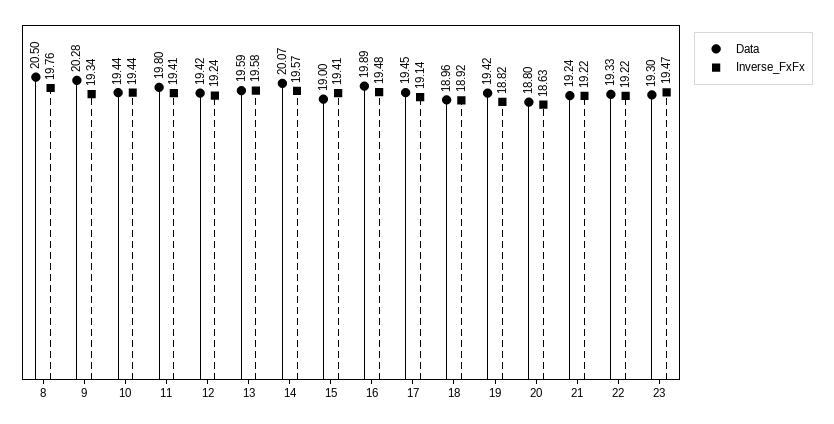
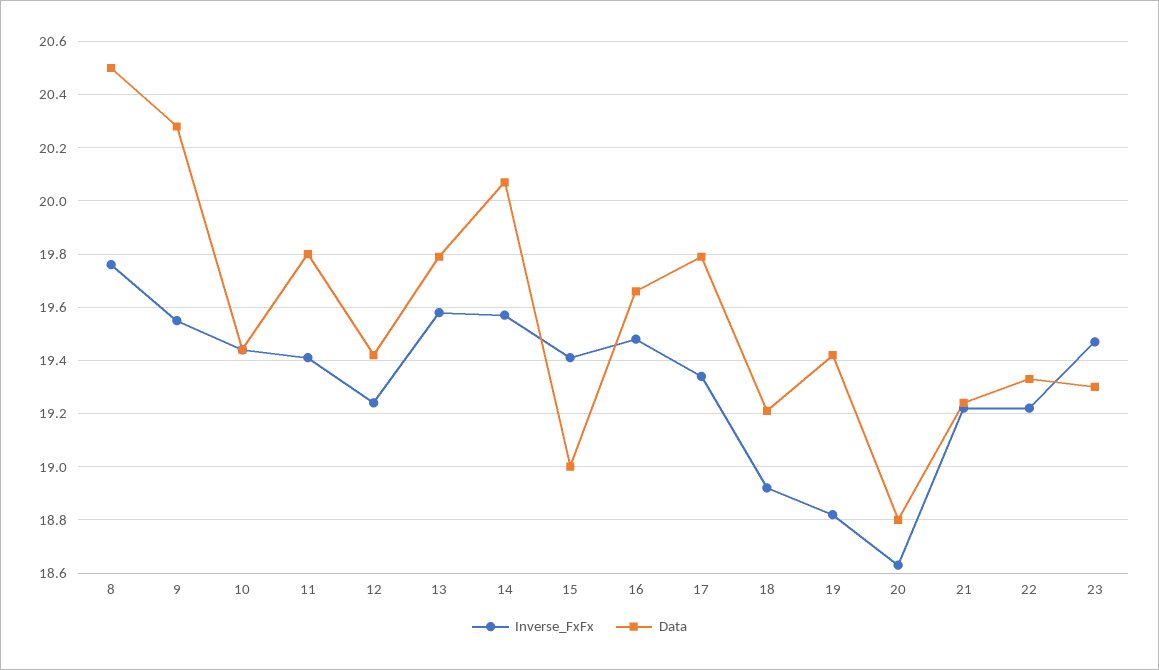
  {
    "Data": {
      "8": 20.5,
      "9": 20.28,
      "10": 19.44,
      "11": 19.8,
      "12": 19.42,
-     "13": 19.59,
+     "13": 19.8,
      "14": 20.07,
      "15": 19,
-     "16": 19.89,
+     "16": 19.65,
-     "17": 19.45,
+     "17": 19.8,
-     "18": 18.96,
+     "18": 19.2,
      "19": 19.42,
      "20": 18.8,
      "21": 19.24,
      "22": 19.33,
      "23": 19.3
    },
    "Inverse_FxFx": {
      "8": 19.76,
-     "9": 19.34,
+     "9": 19.55,
      "10": 19.44,
      "11": 19.41,
      "12": 19.24,
      "13": 19.58,
      "14": 19.57,
      "15": 19.41,
      "16": 19.48,
-     "17": 19.14,
+     "17": 19.35,
      "18": 18.92,
      "19": 18.82,
      "20": 18.63,
      "21": 19.22,
      "22": 19.22,
      "23": 19.47
    }
  }

